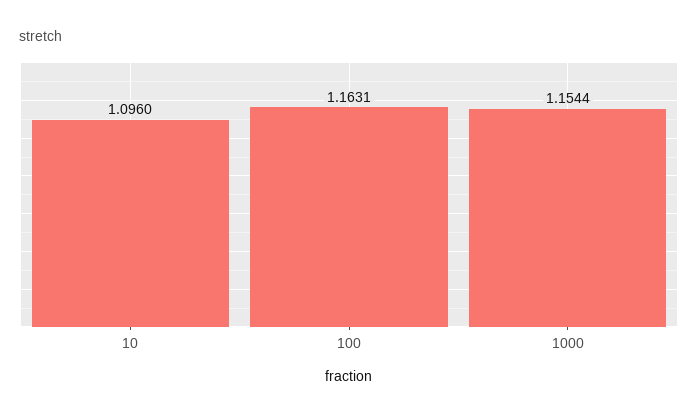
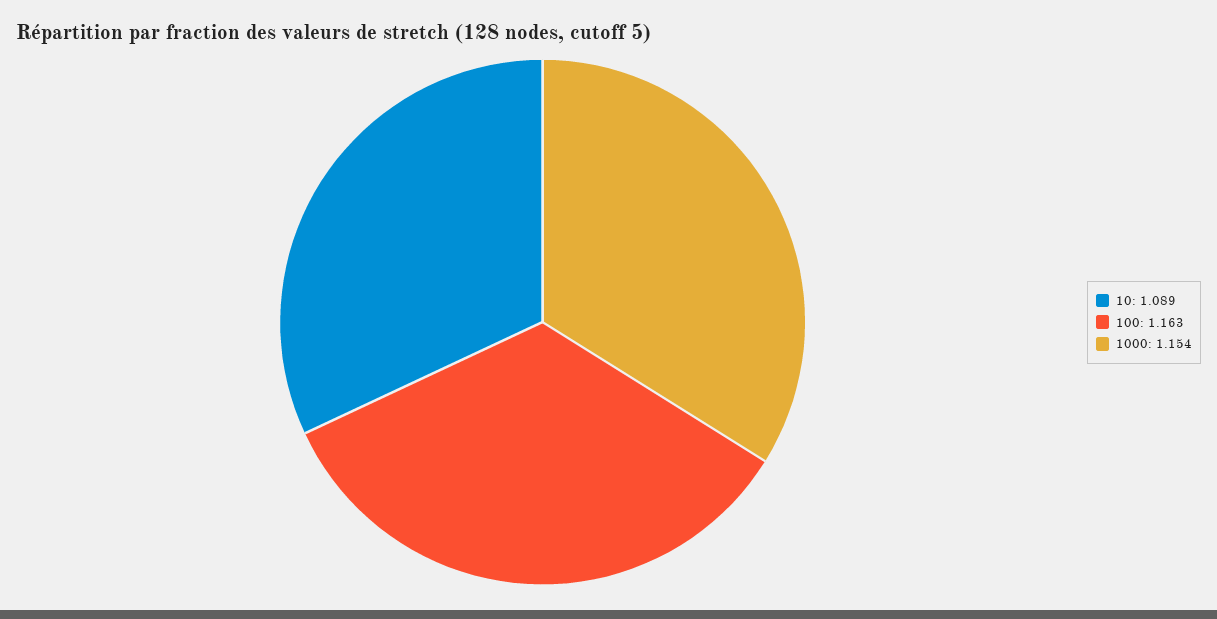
  {
-   "10": 1.096,
+   "10": 1.089,
    "100": 1.1631,
    "1000": 1.1544
  }

